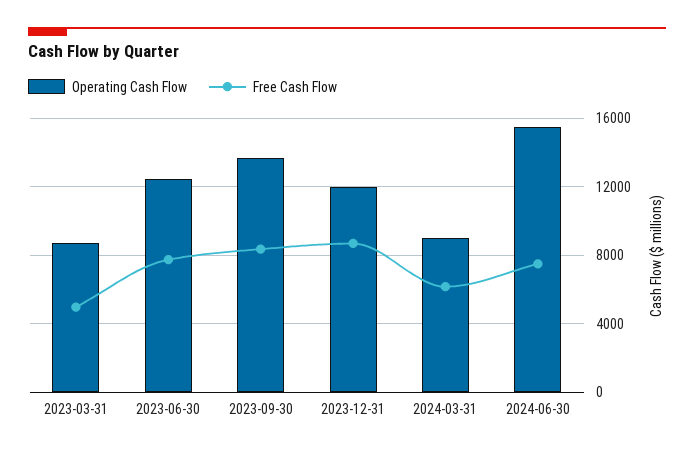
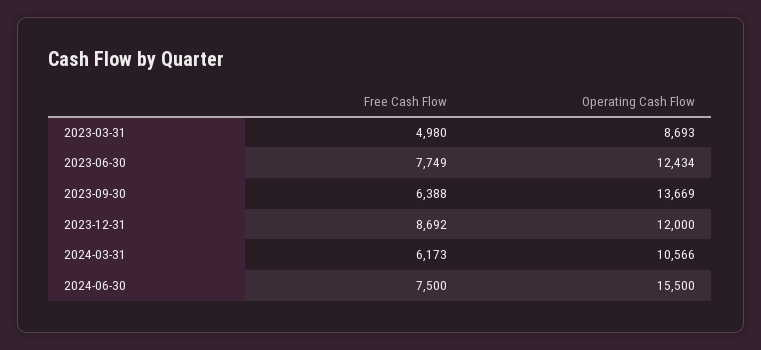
  {
    "Operating Cash Flow": {
      "2023-03-31": 8693,
      "2023-06-30": 12434,
      "2023-09-30": 13669,
      "2023-12-31": 12000,
-     "2024-03-31": 9000,
+     "2024-03-31": 10566,
      "2024-06-30": 15500
    },
    "Free Cash Flow": {
      "2023-03-31": 4980,
      "2023-06-30": 7749,
-     "2023-09-30": 8500,
+     "2023-09-30": 6388,
      "2023-12-31": 8692,
      "2024-03-31": 6173,
      "2024-06-30": 7500
    }
  }

